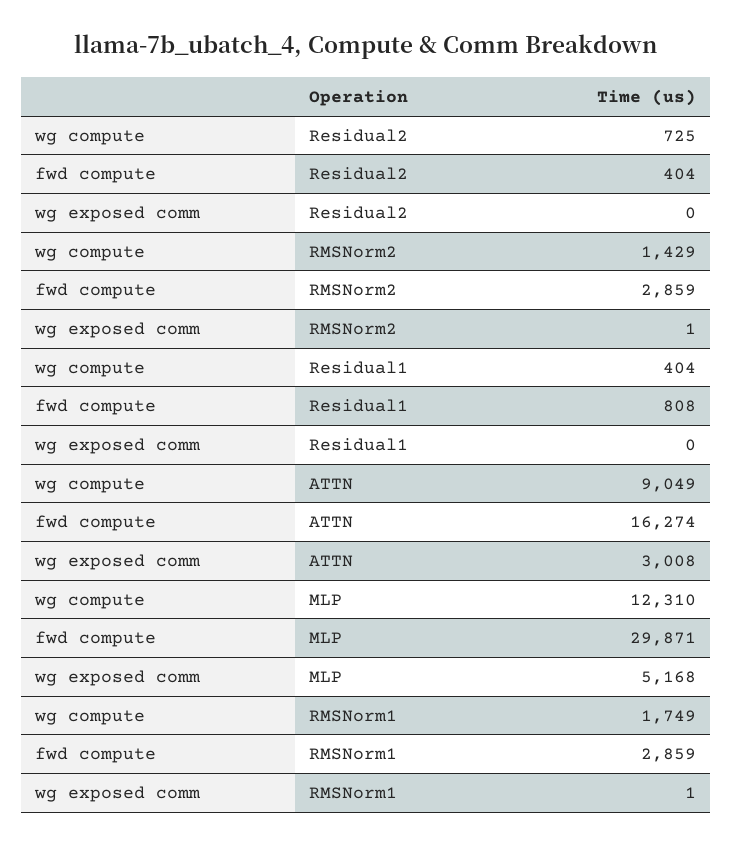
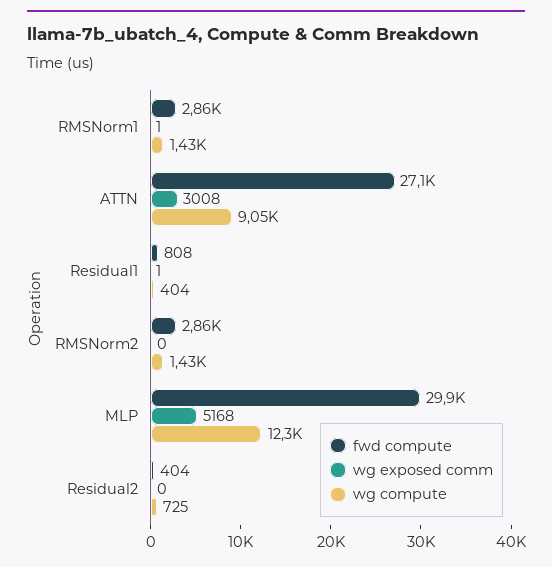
  {
    "wg compute": {
      "Residual2": 725,
      "RMSNorm2": 1429,
      "Residual1": 404,
      "ATTN": 9049,
      "MLP": 12310,
-     "RMSNorm1": 1749
+     "RMSNorm1": 1430
    },
    "fwd compute": {
      "Residual2": 404,
      "RMSNorm2": 2859,
      "Residual1": 808,
-     "ATTN": 16274,
+     "ATTN": 27100,
      "MLP": 29871,
      "RMSNorm1": 2859
    },
    "wg exposed comm": {
      "Residual2": 0,
-     "RMSNorm2": 1,
+     "RMSNorm2": 0,
-     "Residual1": 0,
+     "Residual1": 1,
      "ATTN": 3008,
      "MLP": 5168,
      "RMSNorm1": 1
    }
  }

